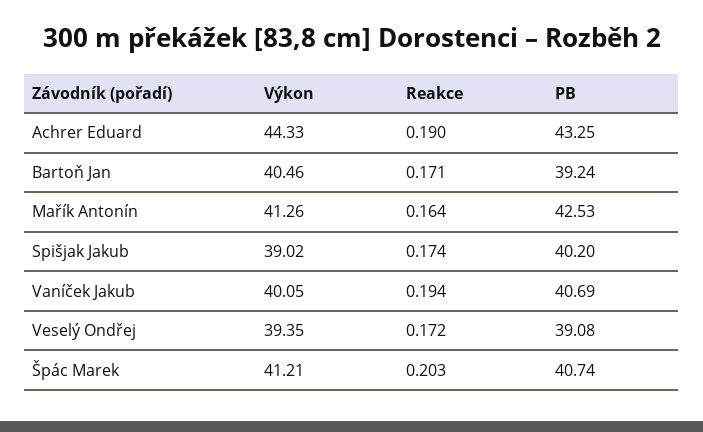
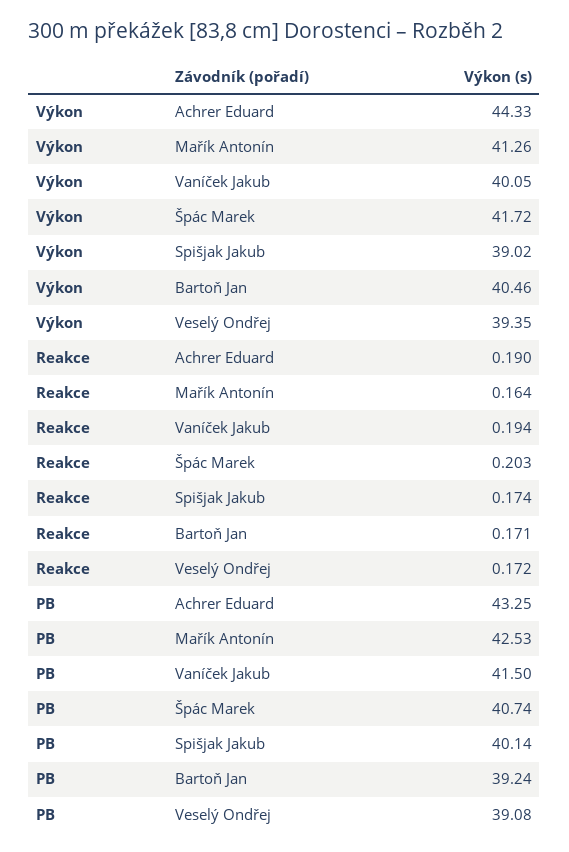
  {
    "Výkon": {
      "Achrer Eduard": 44.33,
      "Bartoň Jan": 40.46,
      "Mařík Antonín": 41.26,
      "Spišjak Jakub": 39.02,
      "Vaníček Jakub": 40.05,
      "Veselý Ondřej": 39.35,
-     "Špác Marek": 41.21
+     "Špác Marek": 41.72
    },
    "Reakce": {
      "Achrer Eduard": 0.19,
      "Bartoň Jan": 0.171,
      "Mařík Antonín": 0.164,
      "Spišjak Jakub": 0.174,
      "Vaníček Jakub": 0.194,
      "Veselý Ondřej": 0.172,
      "Špác Marek": 0.203
    },
    "PB": {
      "Achrer Eduard": 43.25,
      "Bartoň Jan": 39.24,
      "Mařík Antonín": 42.53,
-     "Spišjak Jakub": 40.2,
+     "Spišjak Jakub": 40.14,
-     "Vaníček Jakub": 40.69,
+     "Vaníček Jakub": 41.5,
      "Veselý Ondřej": 39.08,
      "Špác Marek": 40.74
    }
  }

